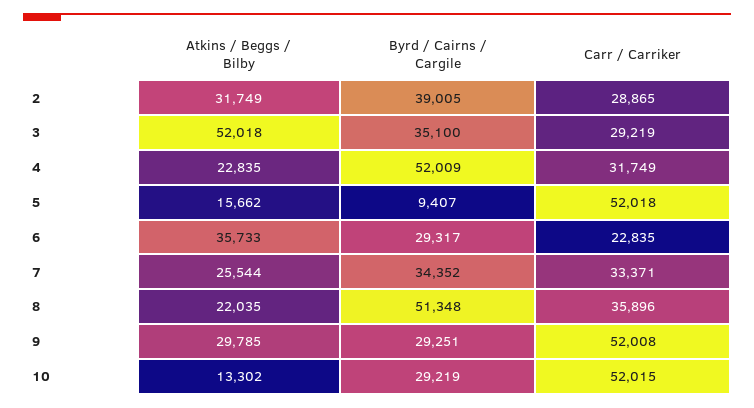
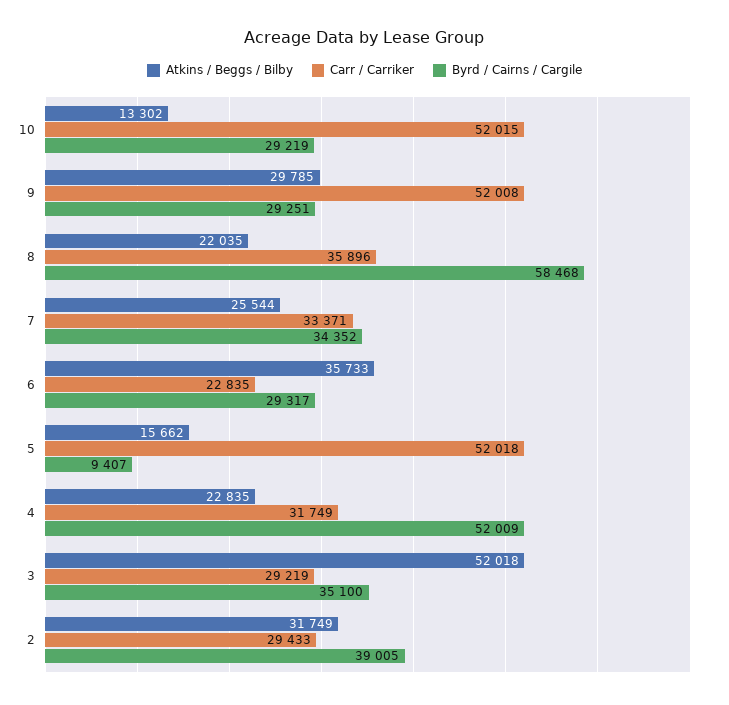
  {
    "Atkins / Beggs / Bilby": {
      "2": 31749,
      "3": 52018,
      "4": 22835,
      "5": 15662,
      "6": 35733,
      "7": 25544,
      "8": 22035,
      "9": 29785,
      "10": 13302
    },
    "Byrd / Cairns / Cargile": {
      "2": 39005,
      "3": 35100,
      "4": 52009,
      "5": 9407,
      "6": 29317,
      "7": 34352,
-     "8": 51348,
+     "8": 58468,
      "9": 29251,
      "10": 29219
    },
    "Carr / Carriker": {
-     "2": 28865,
+     "2": 29433,
      "3": 29219,
      "4": 31749,
      "5": 52018,
      "6": 22835,
      "7": 33371,
      "8": 35896,
      "9": 52008,
      "10": 52015
    }
  }

